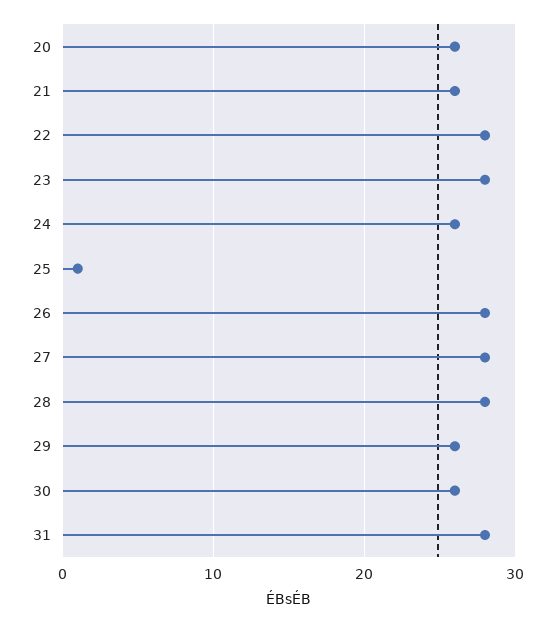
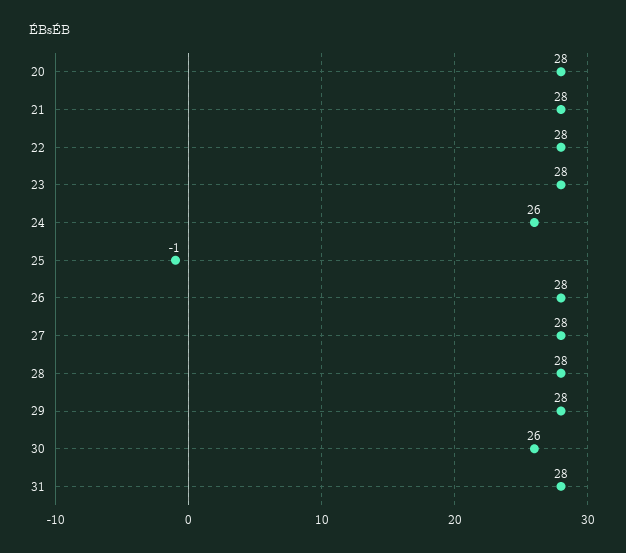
  {
-   "20": 26,
+   "20": 28,
-   "21": 26,
+   "21": 28,
    "22": 28,
    "23": 28,
    "24": 26,
-   "25": 1,
+   "25": -1,
    "26": 28,
    "27": 28,
    "28": 28,
-   "29": 26,
+   "29": 28,
    "30": 26,
    "31": 28
  }

